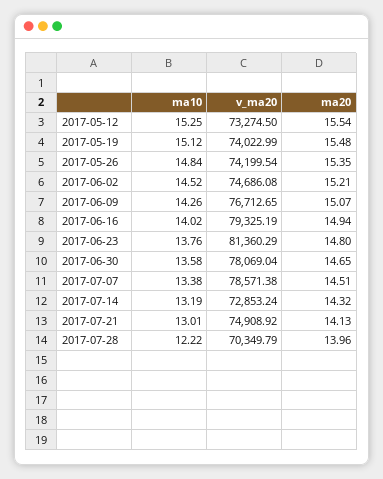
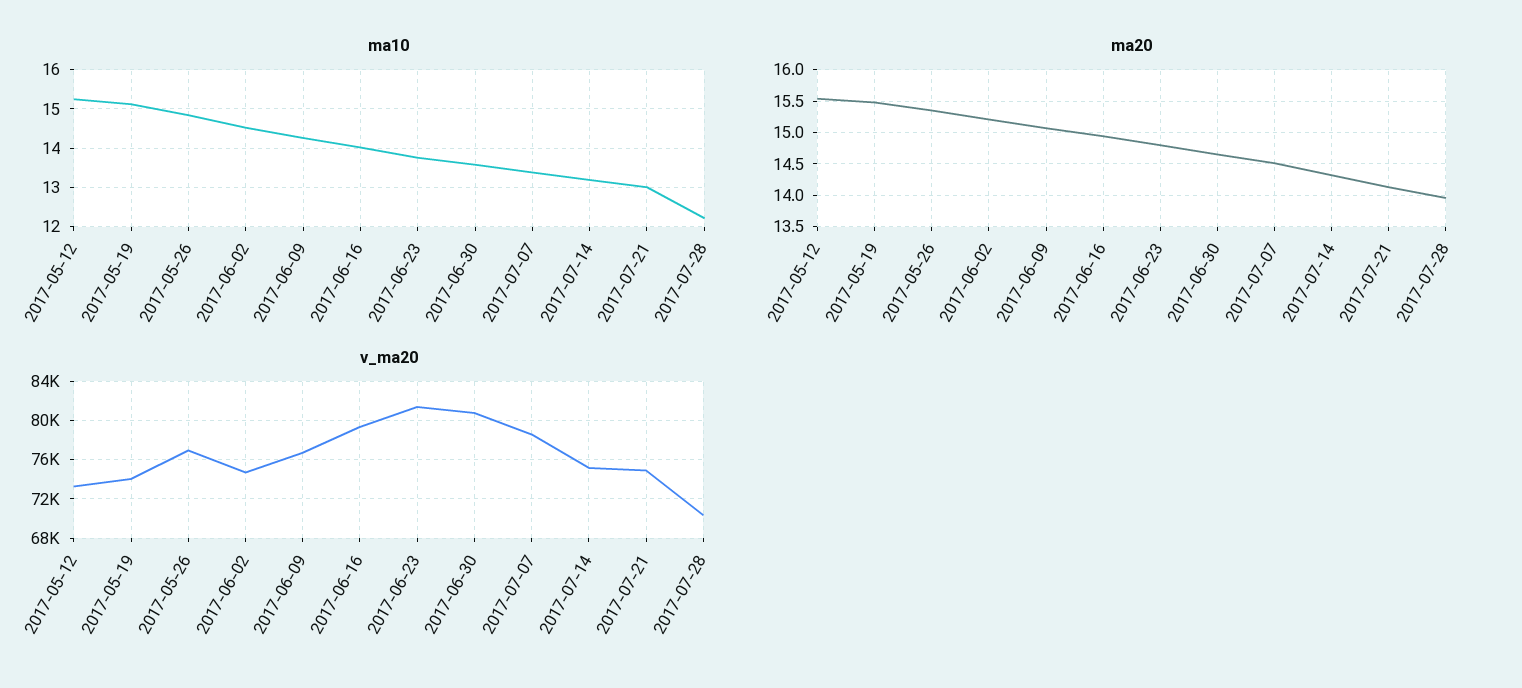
  {
    "ma10": {
      "2017-05-12": 15.25,
      "2017-05-19": 15.12,
      "2017-05-26": 14.84,
      "2017-06-02": 14.52,
      "2017-06-09": 14.26,
      "2017-06-16": 14.02,
      "2017-06-23": 13.76,
      "2017-06-30": 13.58,
      "2017-07-07": 13.38,
      "2017-07-14": 13.19,
      "2017-07-21": 13.01,
      "2017-07-28": 12.22
    },
    "v_ma20": {
      "2017-05-12": 73274.5,
      "2017-05-19": 74022.99,
-     "2017-05-26": 74199.54,
+     "2017-05-26": 77000,
      "2017-06-02": 74686.08,
      "2017-06-09": 76712.65,
      "2017-06-16": 79325.19,
      "2017-06-23": 81360.29,
-     "2017-06-30": 78069.04,
+     "2017-06-30": 81000,
      "2017-07-07": 78571.38,
-     "2017-07-14": 72853.24,
+     "2017-07-14": 75000,
      "2017-07-21": 74908.92,
      "2017-07-28": 70349.79
    },
    "ma20": {
      "2017-05-12": 15.54,
      "2017-05-19": 15.48,
      "2017-05-26": 15.35,
      "2017-06-02": 15.21,
      "2017-06-09": 15.07,
      "2017-06-16": 14.94,
      "2017-06-23": 14.8,
      "2017-06-30": 14.65,
      "2017-07-07": 14.51,
      "2017-07-14": 14.32,
      "2017-07-21": 14.13,
      "2017-07-28": 13.96
    }
  }

